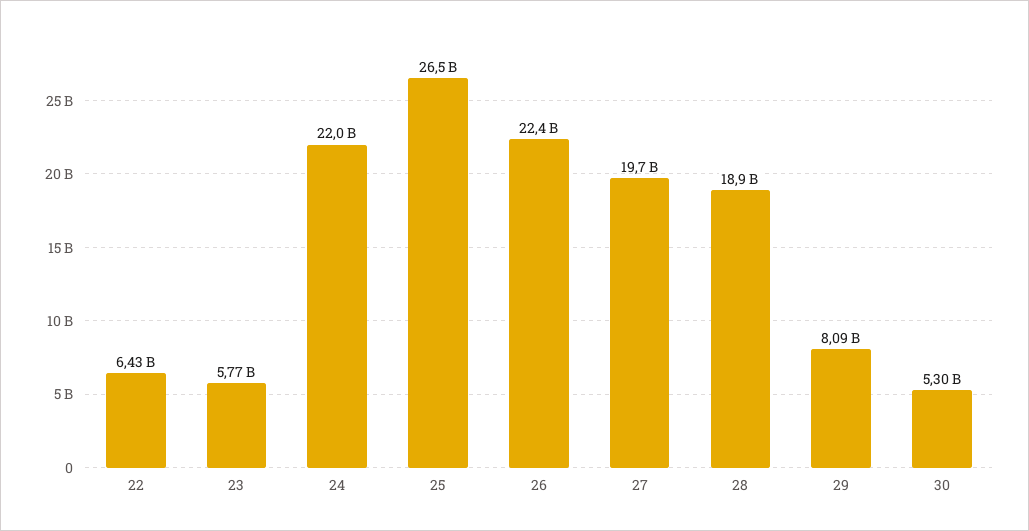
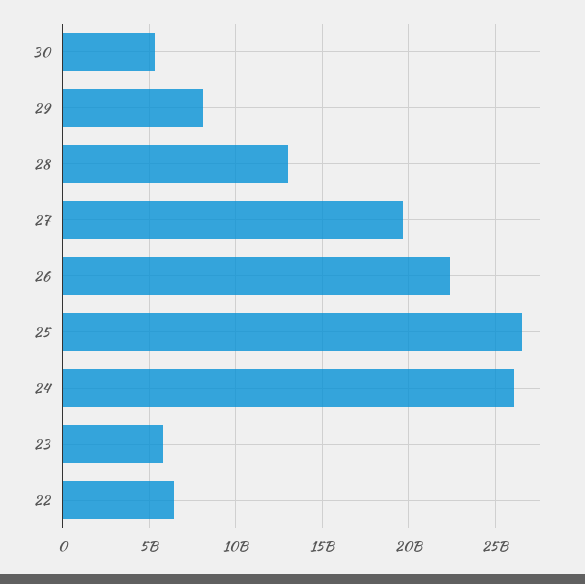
  {
    "22": 6430000000,
    "23": 5770000000,
-   "24": 22000000000,
+   "24": 26000000000,
    "25": 26500000000,
    "26": 22400000000,
    "27": 19700000000,
-   "28": 18900000000,
+   "28": 13000000000,
    "29": 8090000000,
    "30": 5300000000
  }

